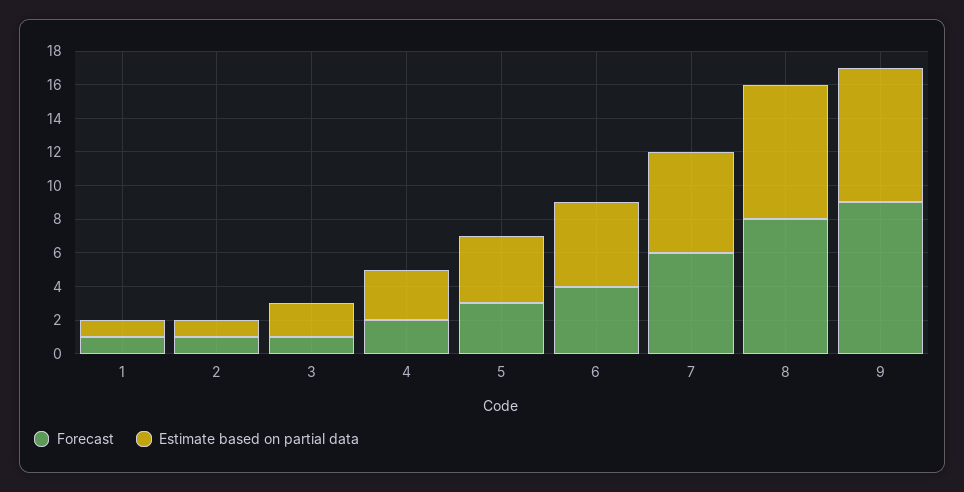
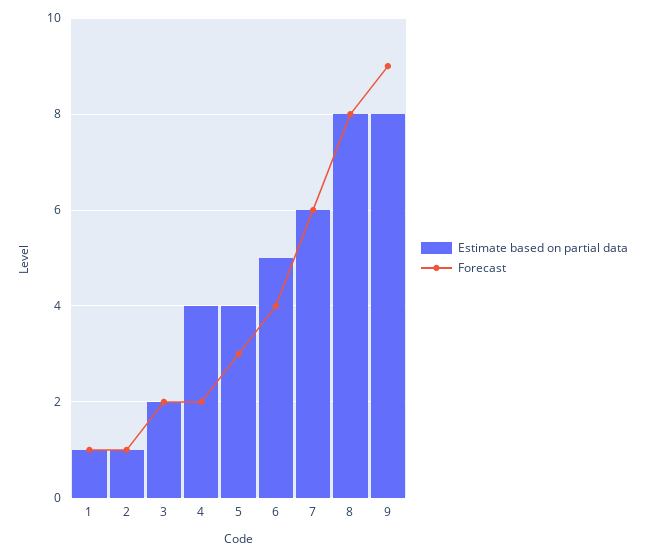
  {
    "Forecast": {
      "1": 1,
      "2": 1,
-     "3": 1,
+     "3": 2,
      "4": 2,
      "5": 3,
      "6": 4,
      "7": 6,
      "8": 8,
      "9": 9
    },
    "Estimate based on partial data": {
      "1": 1,
      "2": 1,
      "3": 2,
-     "4": 3,
+     "4": 4,
      "5": 4,
      "6": 5,
      "7": 6,
      "8": 8,
      "9": 8
    }
  }

